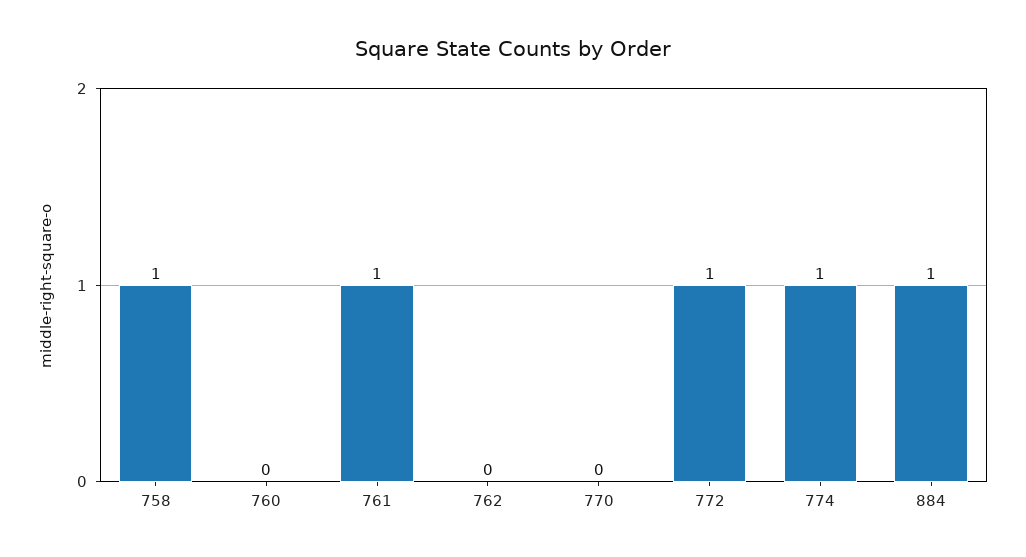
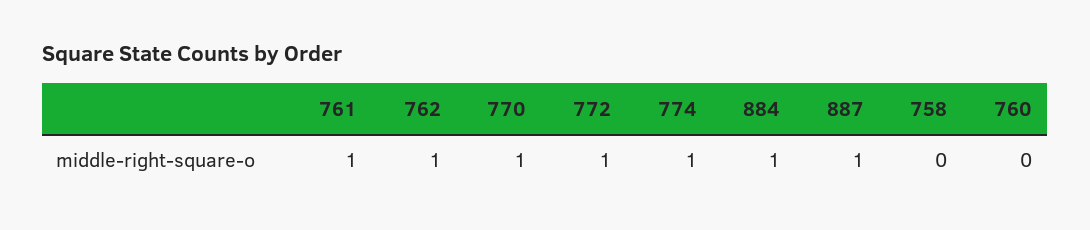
  {
-   "758": 1,
+   "758": 0,
    "760": 0,
    "761": 1,
-   "762": 0,
+   "762": 1,
-   "770": 0,
+   "770": 1,
    "772": 1,
    "774": 1,
-   "884": 1
+   "884": 1,
+   "887": 1
  }

